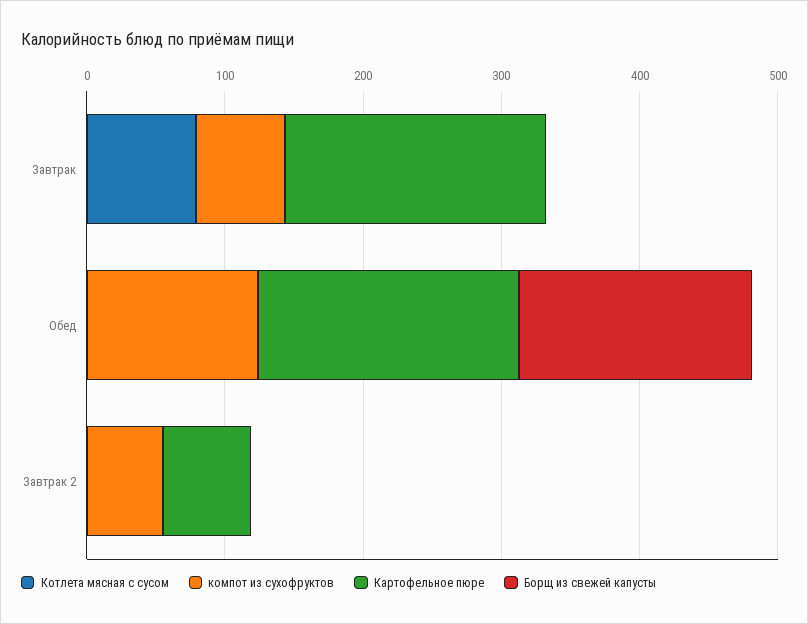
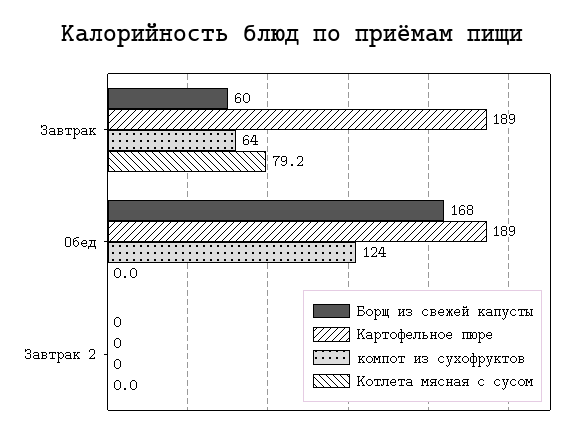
  {
    "Котлета мясная с сусом": {
      "Завтрак": 79.2,
      "Обед": 0,
      "Завтрак 2": 0
    },
    "компот из сухофруктов": {
      "Завтрак": 64,
      "Обед": 124,
-     "Завтрак 2": 60
+     "Завтрак 2": 0
    },
    "Картофельное пюре": {
      "Завтрак": 189,
      "Обед": 189,
-     "Завтрак 2": 60
+     "Завтрак 2": 0
    },
    "Борщ из свежей капусты": {
-     "Завтрак": 0,
+     "Завтрак": 60,
      "Обед": 168,
      "Завтрак 2": 0
    }
  }

